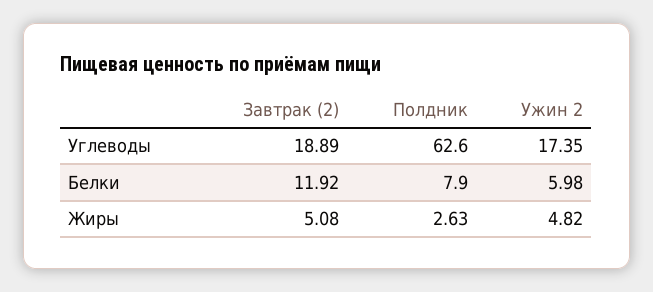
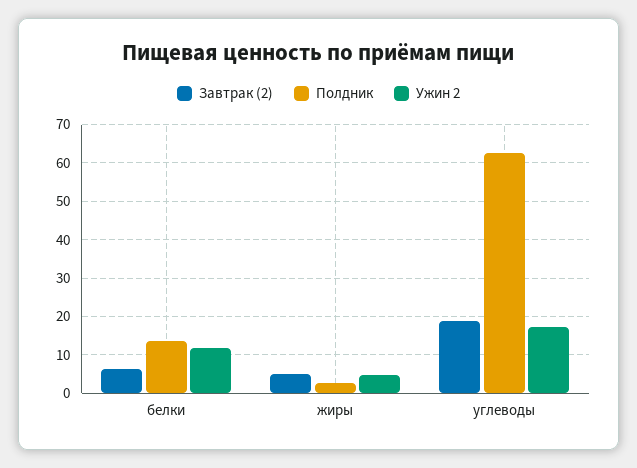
  {
    "Завтрак (2)": {
      "Углеводы": 18.89,
-     "Белки": 11.92,
+     "Белки": 6,
      "Жиры": 5.08
    },
    "Полдник": {
      "Углеводы": 62.6,
-     "Белки": 7.9,
+     "Белки": 14,
      "Жиры": 2.63
    },
    "Ужин 2": {
      "Углеводы": 17.35,
-     "Белки": 5.98,
+     "Белки": 12,
      "Жиры": 4.82
    }
  }

